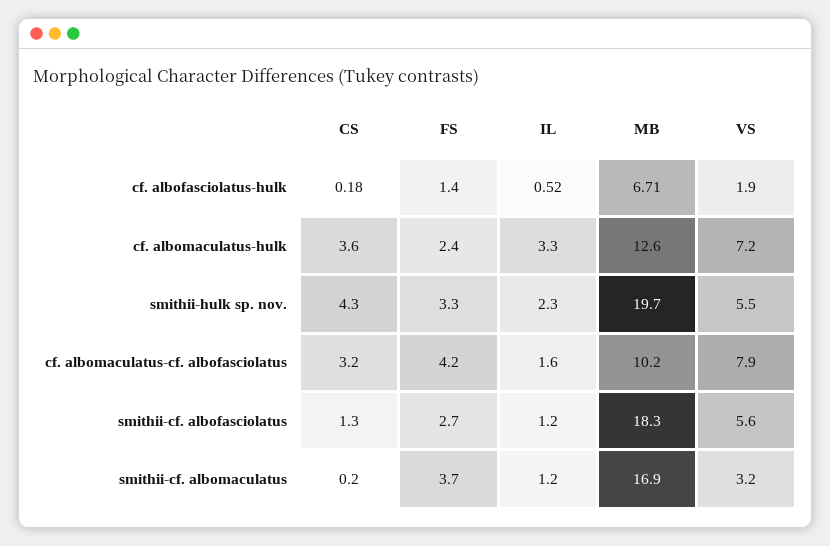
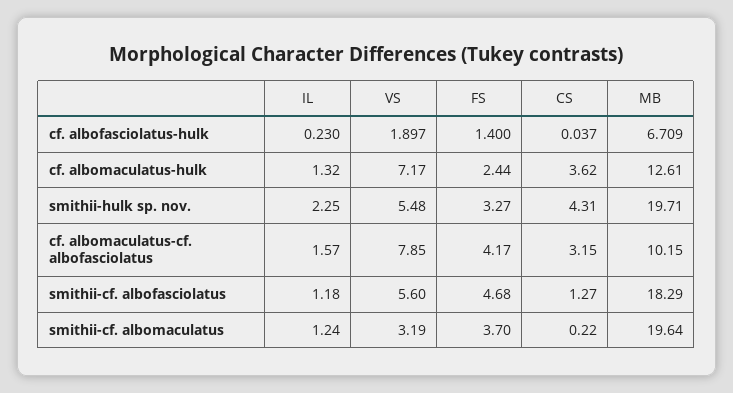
  {
    "CS": {
-     "cf. albofasciolatus-hulk": 0.18,
+     "cf. albofasciolatus-hulk": 0.037,
      "cf. albomaculatus-hulk": 3.62,
      "smithii-hulk sp. nov.": 4.31,
      "cf. albomaculatus-cf. albofasciolatus": 3.15,
      "smithii-cf. albofasciolatus": 1.27,
      "smithii-cf. albomaculatus": 0.22
    },
    "FS": {
      "cf. albofasciolatus-hulk": 1.4,
      "cf. albomaculatus-hulk": 2.44,
      "smithii-hulk sp. nov.": 3.27,
      "cf. albomaculatus-cf. albofasciolatus": 4.17,
-     "smithii-cf. albofasciolatus": 2.7,
+     "smithii-cf. albofasciolatus": 4.68,
      "smithii-cf. albomaculatus": 3.7
    },
    "IL": {
-     "cf. albofasciolatus-hulk": 0.52,
+     "cf. albofasciolatus-hulk": 0.23,
-     "cf. albomaculatus-hulk": 3.3,
+     "cf. albomaculatus-hulk": 1.32,
      "smithii-hulk sp. nov.": 2.25,
      "cf. albomaculatus-cf. albofasciolatus": 1.57,
      "smithii-cf. albofasciolatus": 1.18,
      "smithii-cf. albomaculatus": 1.24
    },
    "MB": {
      "cf. albofasciolatus-hulk": 6.709,
      "cf. albomaculatus-hulk": 12.61,
      "smithii-hulk sp. nov.": 19.71,
      "cf. albomaculatus-cf. albofasciolatus": 10.15,
      "smithii-cf. albofasciolatus": 18.29,
-     "smithii-cf. albomaculatus": 16.9
+     "smithii-cf. albomaculatus": 19.64
    },
    "VS": {
      "cf. albofasciolatus-hulk": 1.897,
      "cf. albomaculatus-hulk": 7.17,
      "smithii-hulk sp. nov.": 5.48,
      "cf. albomaculatus-cf. albofasciolatus": 7.85,
      "smithii-cf. albofasciolatus": 5.6,
      "smithii-cf. albomaculatus": 3.19
    }
  }

